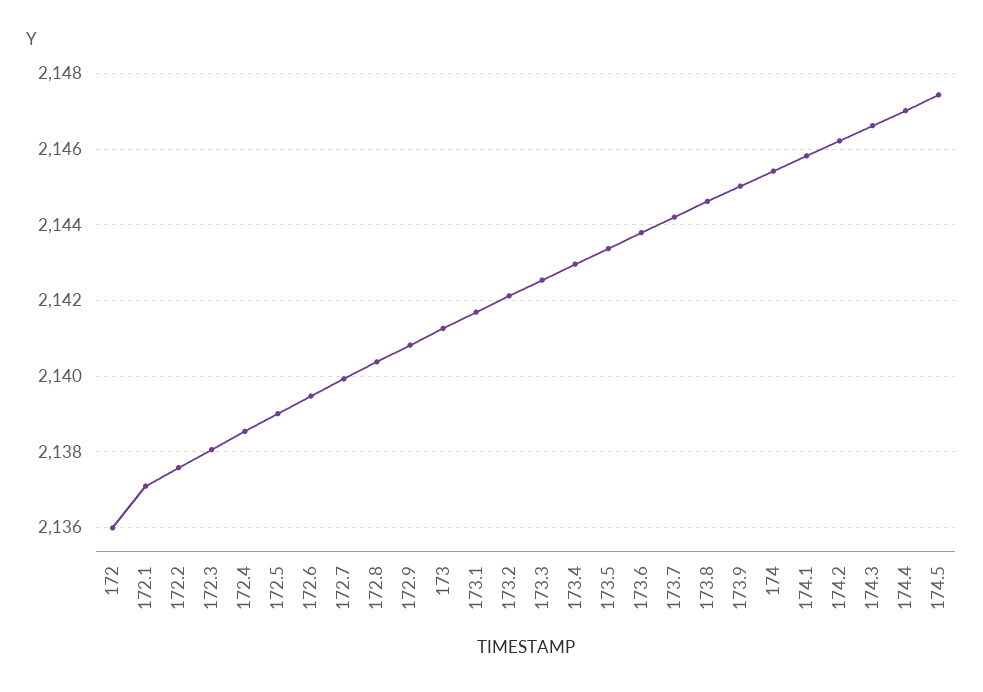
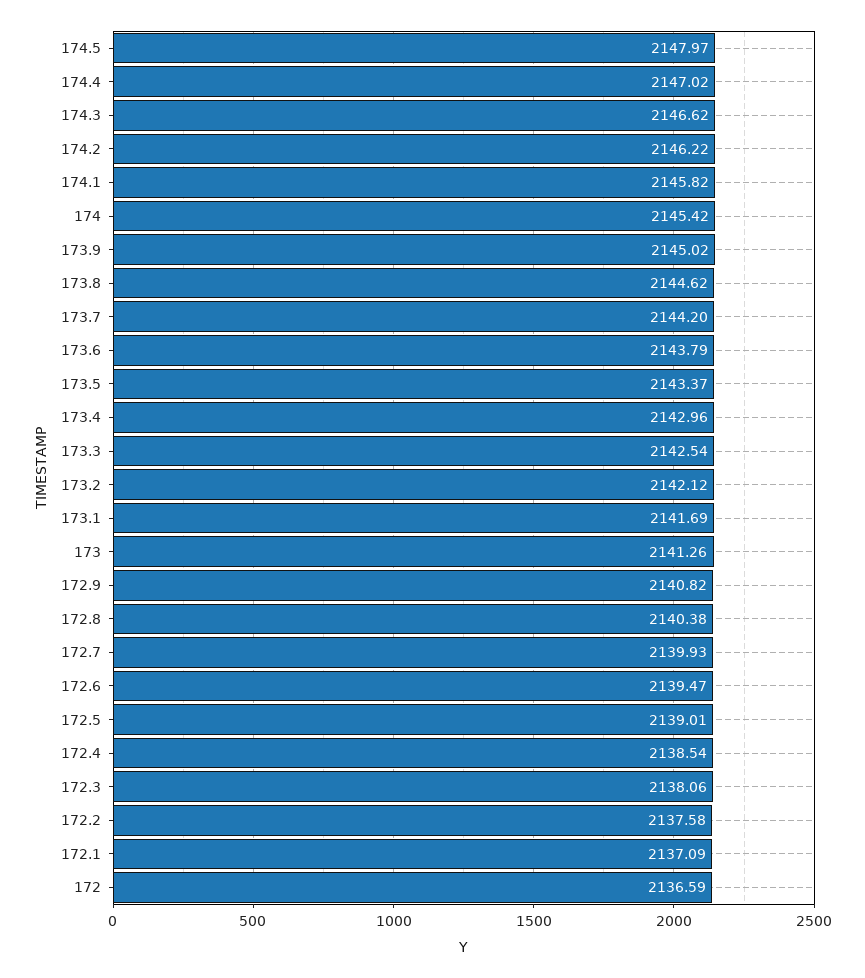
  {
-   "172": 2136,
+   "172": 2136.59,
    "172.1": 2137.09,
    "172.2": 2137.58,
    "172.3": 2138.06,
    "172.4": 2138.54,
    "172.5": 2139.01,
    "172.6": 2139.47,
    "172.7": 2139.93,
    "172.8": 2140.38,
    "172.9": 2140.82,
    "173": 2141.26,
    "173.1": 2141.69,
    "173.2": 2142.12,
    "173.3": 2142.54,
    "173.4": 2142.96,
    "173.5": 2143.37,
    "173.6": 2143.79,
    "173.7": 2144.2,
    "173.8": 2144.62,
    "173.9": 2145.02,
    "174": 2145.42,
    "174.1": 2145.82,
    "174.2": 2146.22,
    "174.3": 2146.62,
    "174.4": 2147.02,
-   "174.5": 2147.4
+   "174.5": 2147.97
  }

